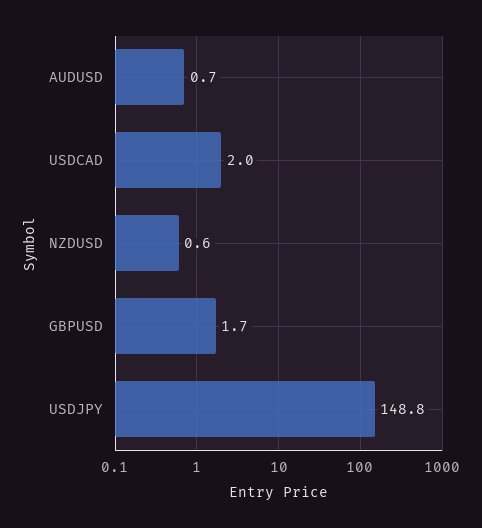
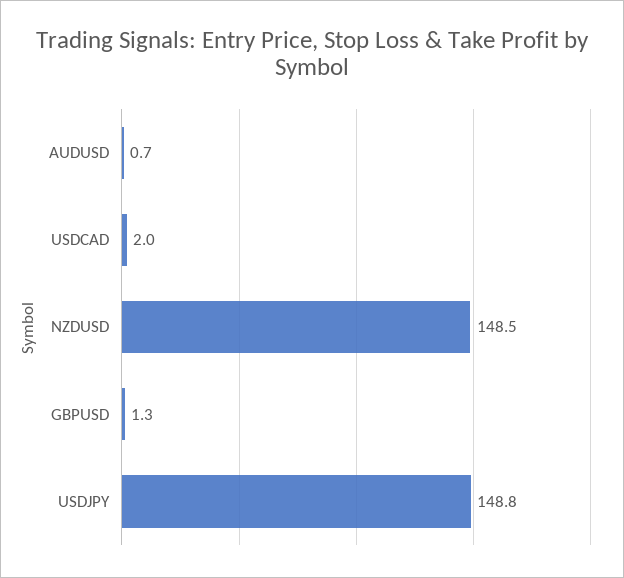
  {
    "AUDUSD": 0.7,
    "USDCAD": 2,
-   "NZDUSD": 0.6,
+   "NZDUSD": 148.5,
-   "GBPUSD": 1.7,
+   "GBPUSD": 1.3,
    "USDJPY": 148.8
  }

